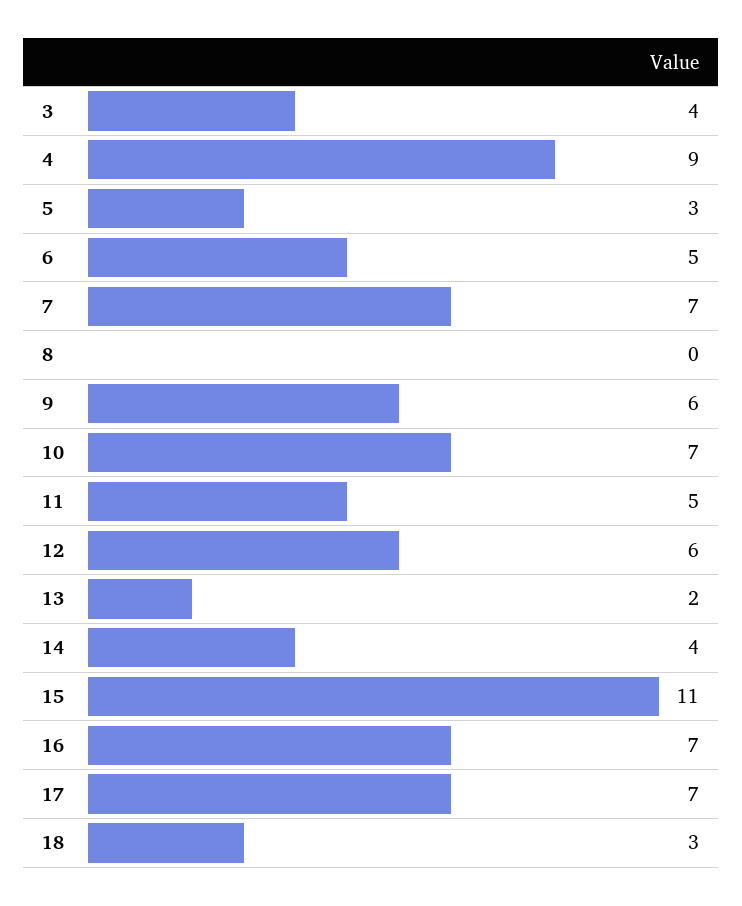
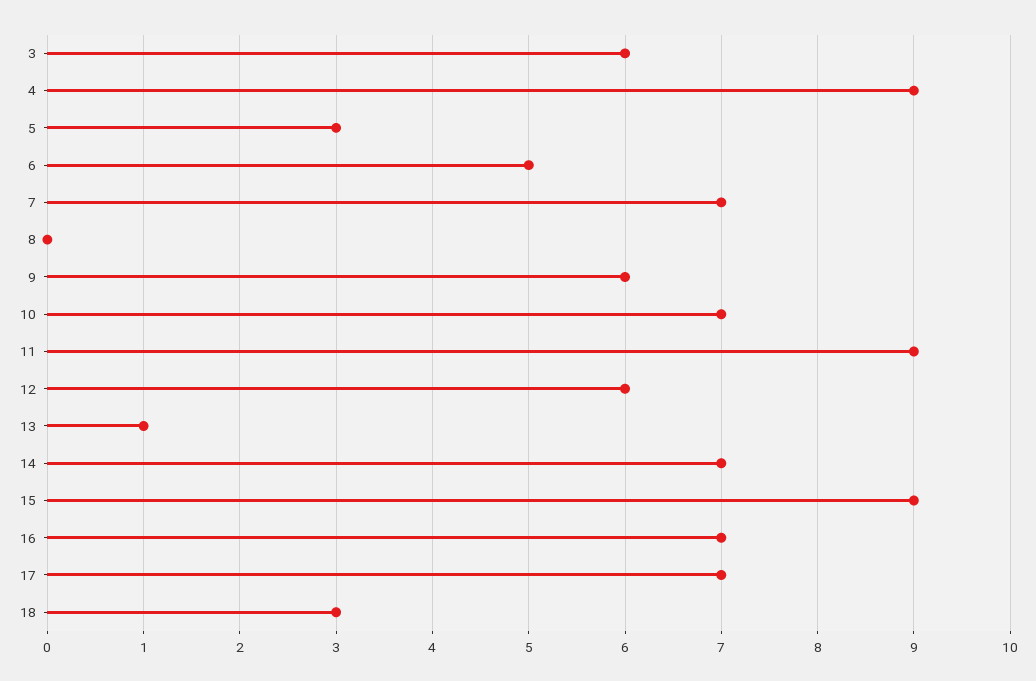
  {
-   "3": 4,
+   "3": 6,
    "4": 9,
    "5": 3,
    "6": 5,
    "7": 7,
    "8": 0,
    "9": 6,
    "10": 7,
-   "11": 5,
+   "11": 9,
    "12": 6,
-   "13": 2,
+   "13": 1,
-   "14": 4,
+   "14": 7,
-   "15": 11,
+   "15": 9,
    "16": 7,
    "17": 7,
    "18": 3
  }

